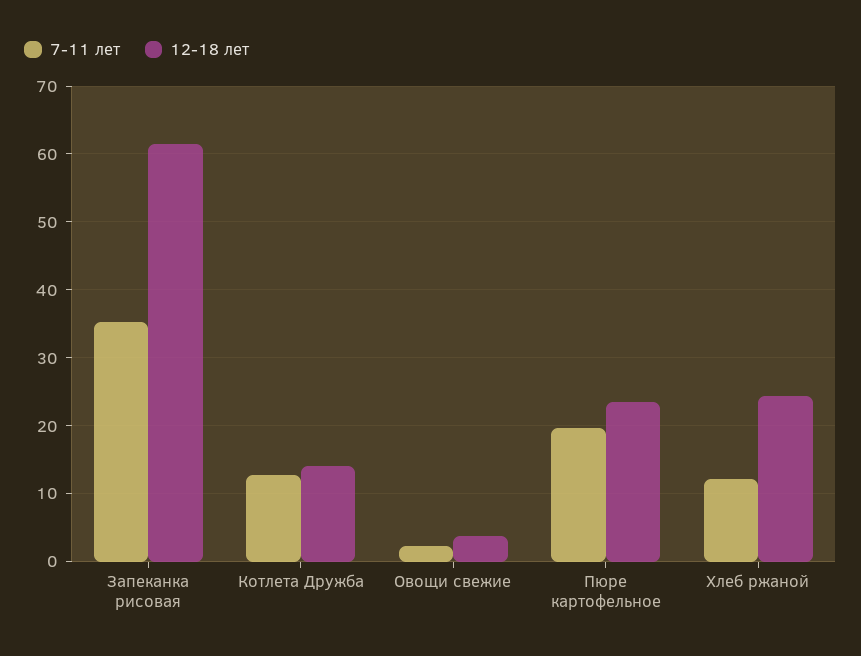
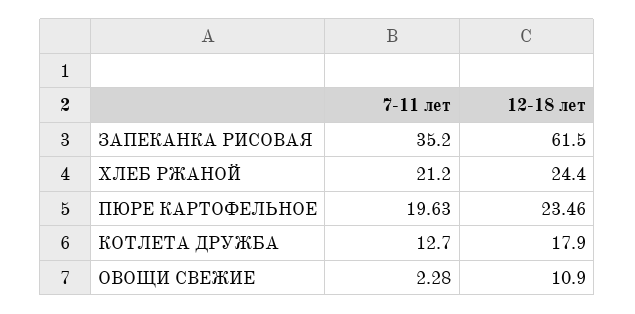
  {
    "7-11 лет": {
      "Запеканка рисовая": 35.2,
      "Котлета Дружба": 12.7,
      "Овощи свежие": 2.28,
      "Пюре картофельное": 19.63,
-     "Хлеб ржаной": 12
+     "Хлеб ржаной": 21.2
    },
    "12-18 лет": {
      "Запеканка рисовая": 61.5,
-     "Котлета Дружба": 14,
+     "Котлета Дружба": 17.9,
-     "Овощи свежие": 4,
+     "Овощи свежие": 10.9,
      "Пюре картофельное": 23.46,
      "Хлеб ржаной": 24.4
    }
  }

